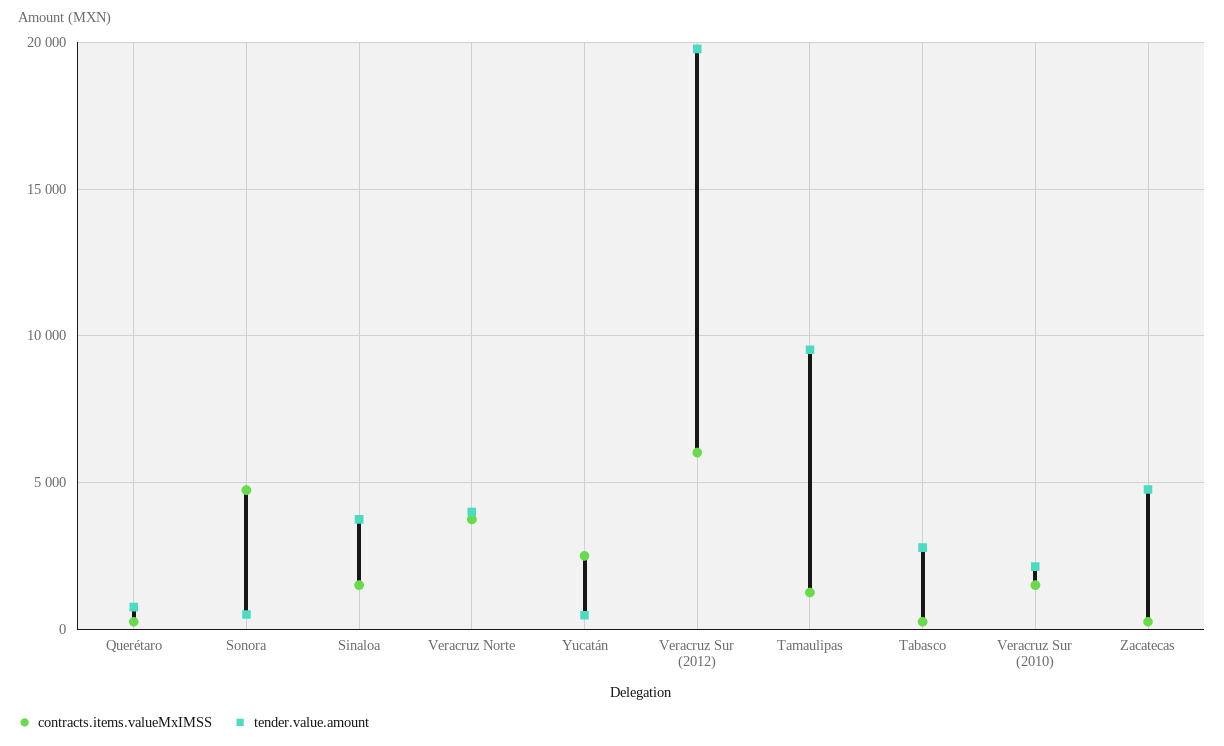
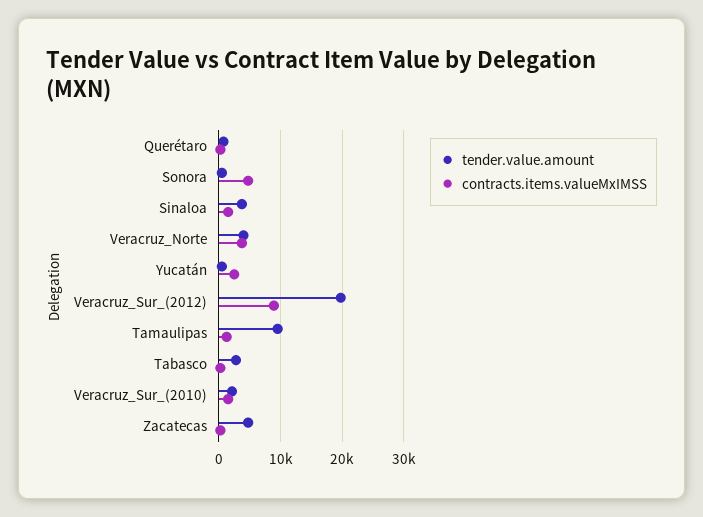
  {
    "contracts.items.valueMxIMSS": {
      "Querétaro": 0,
      "Sonora": 4500,
      "Sinaloa": 1500,
      "Veracruz Norte": 3500,
      "Yucatán": 2500,
-     "Veracruz Sur (2012)": 6000,
+     "Veracruz Sur (2012)": 9000,
      "Tamaulipas": 1000,
      "Tabasco": 0,
      "Veracruz Sur (2010)": 1500,
      "Zacatecas": 0
    },
    "tender.value.amount": {
      "Querétaro": 500,
      "Sonora": 500,
      "Sinaloa": 3500,
      "Veracruz Norte": 4000,
      "Yucatán": 500,
      "Veracruz Sur (2012)": 20000,
      "Tamaulipas": 9500,
      "Tabasco": 3000,
      "Veracruz Sur (2010)": 2000,
      "Zacatecas": 5000
    }
  }

